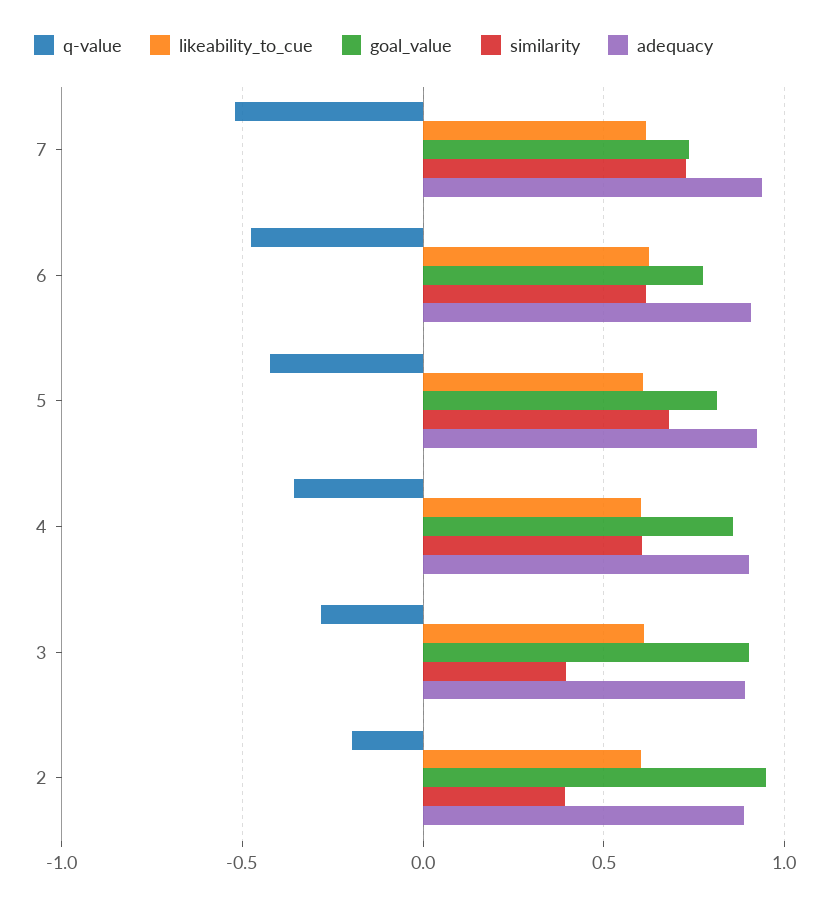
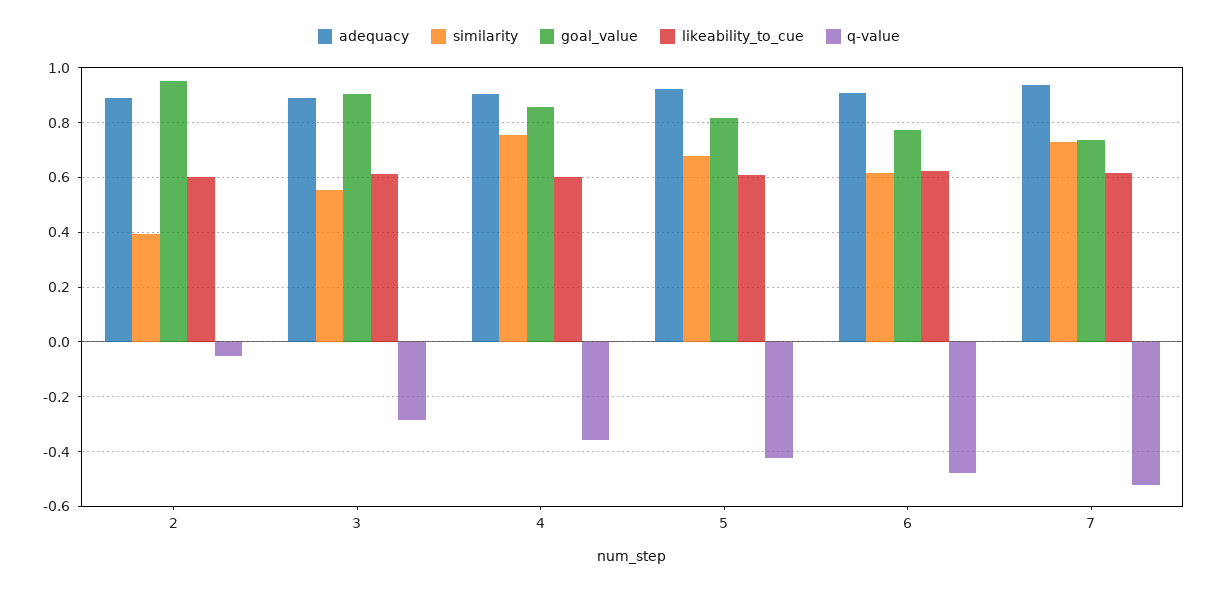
  {
    "q-value": {
      "7": -0.525,
      "6": -0.475,
      "5": -0.425,
      "4": -0.35,
      "3": -0.275,
-     "2": -0.2
+     "2": -0.05
    },
    "likeability_to_cue": {
      "7": 0.625,
      "6": 0.625,
      "5": 0.6,
      "4": 0.6,
      "3": 0.625,
      "2": 0.6
    },
    "goal_value": {
      "7": 0.725,
      "6": 0.775,
      "5": 0.825,
      "4": 0.85,
      "3": 0.9,
      "2": 0.95
    },
    "similarity": {
      "7": 0.725,
      "6": 0.625,
      "5": 0.675,
-     "4": 0.6,
+     "4": 0.75,
-     "3": 0.4,
+     "3": 0.55,
      "2": 0.4
    },
    "adequacy": {
      "7": 0.925,
      "6": 0.9,
      "5": 0.925,
      "4": 0.9,
      "3": 0.9,
      "2": 0.9
    }
  }

